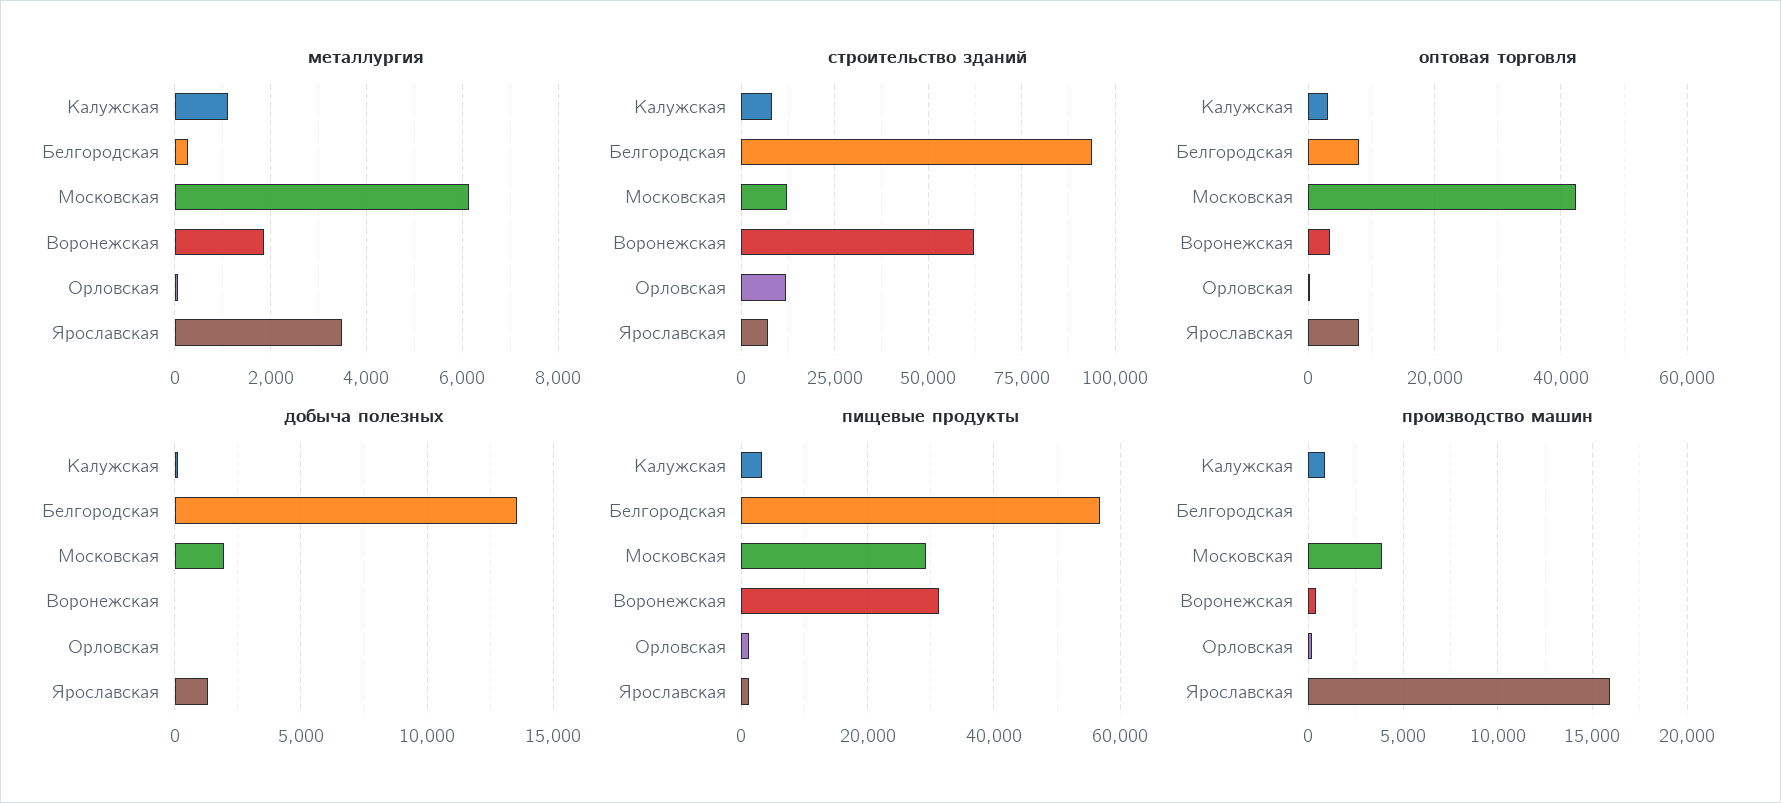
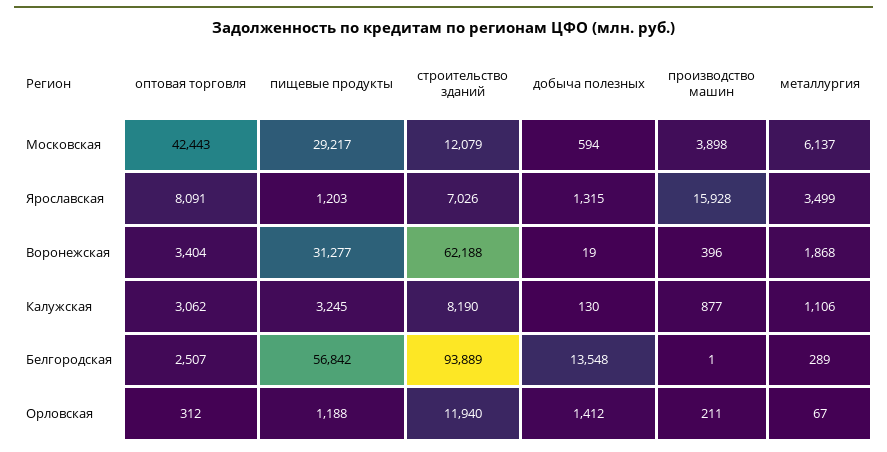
  {
    "металлургия": {
      "Калужская": 1106,
      "Белгородская": 289,
      "Московская": 6137,
      "Воронежская": 1868,
      "Орловская": 67,
      "Ярославская": 3499
    },
    "строительство зданий": {
      "Калужская": 8190,
      "Белгородская": 93889,
      "Московская": 12079,
      "Воронежская": 62188,
      "Орловская": 11940,
      "Ярославская": 7026
    },
    "оптовая торговля": {
      "Калужская": 3062,
-     "Белгородская": 8000,
+     "Белгородская": 2507,
      "Московская": 42443,
      "Воронежская": 3404,
      "Орловская": 312,
      "Ярославская": 8091
    },
    "добыча полезных": {
      "Калужская": 130,
      "Белгородская": 13548,
-     "Московская": 2000,
+     "Московская": 594,
      "Воронежская": 19,
-     "Орловская": 0,
+     "Орловская": 1412,
      "Ярославская": 1315
    },
    "пищевые продукты": {
      "Калужская": 3245,
      "Белгородская": 56842,
      "Московская": 29217,
      "Воронежская": 31277,
      "Орловская": 1188,
      "Ярославская": 1203
    },
    "производство машин": {
      "Калужская": 877,
      "Белгородская": 1,
      "Московская": 3898,
      "Воронежская": 396,
      "Орловская": 211,
      "Ярославская": 15928
    }
  }

